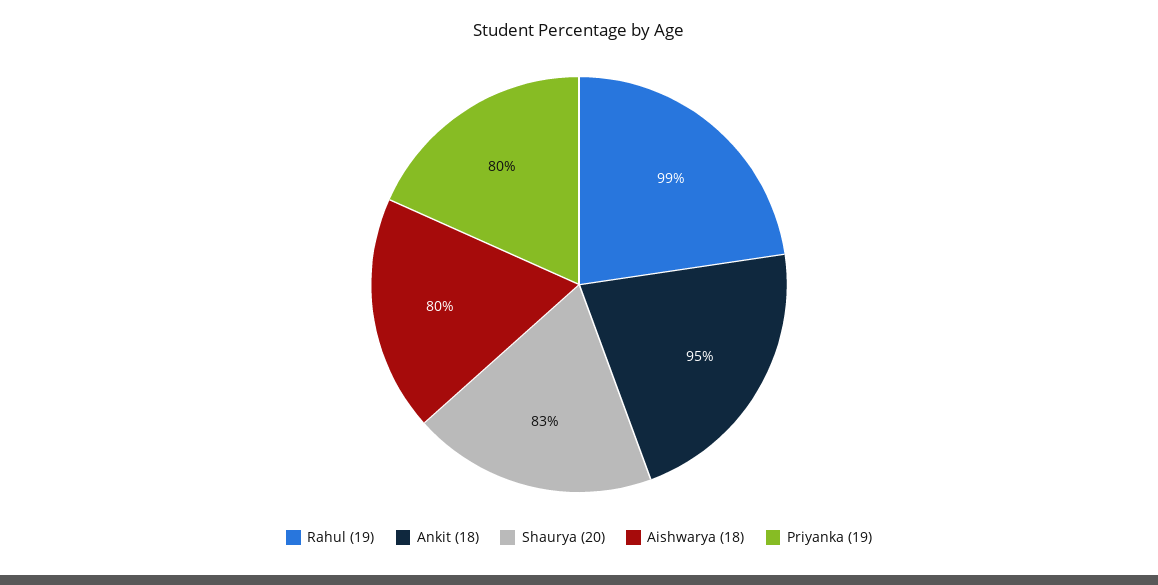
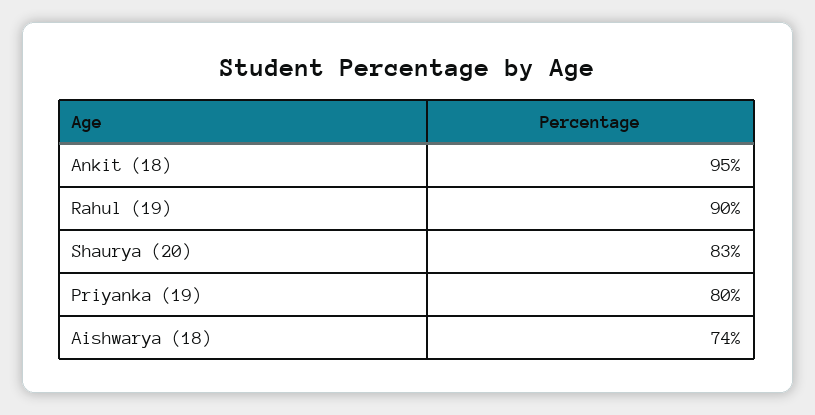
  {
-   "Rahul (19)": 99,
+   "Rahul (19)": 90,
    "Ankit (18)": 95,
    "Shaurya (20)": 83,
-   "Aishwarya (18)": 80,
+   "Aishwarya (18)": 74,
    "Priyanka (19)": 80
  }

